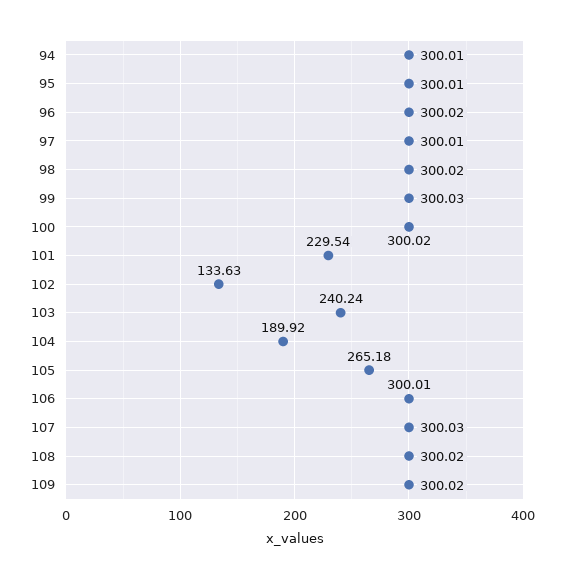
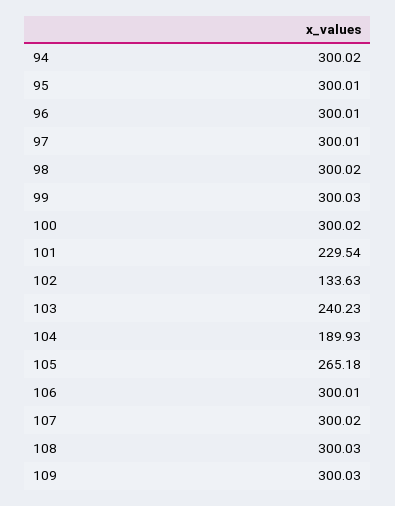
  {
-   "94": 300.01,
+   "94": 300.02,
    "95": 300.01,
-   "96": 300.02,
+   "96": 300.01,
    "97": 300.01,
    "98": 300.02,
    "99": 300.03,
    "100": 300.02,
    "101": 229.54,
    "102": 133.63,
-   "103": 240.24,
+   "103": 240.23,
-   "104": 189.92,
+   "104": 189.93,
    "105": 265.18,
    "106": 300.01,
-   "107": 300.03,
+   "107": 300.02,
-   "108": 300.02,
+   "108": 300.03,
-   "109": 300.02
+   "109": 300.03
  }

